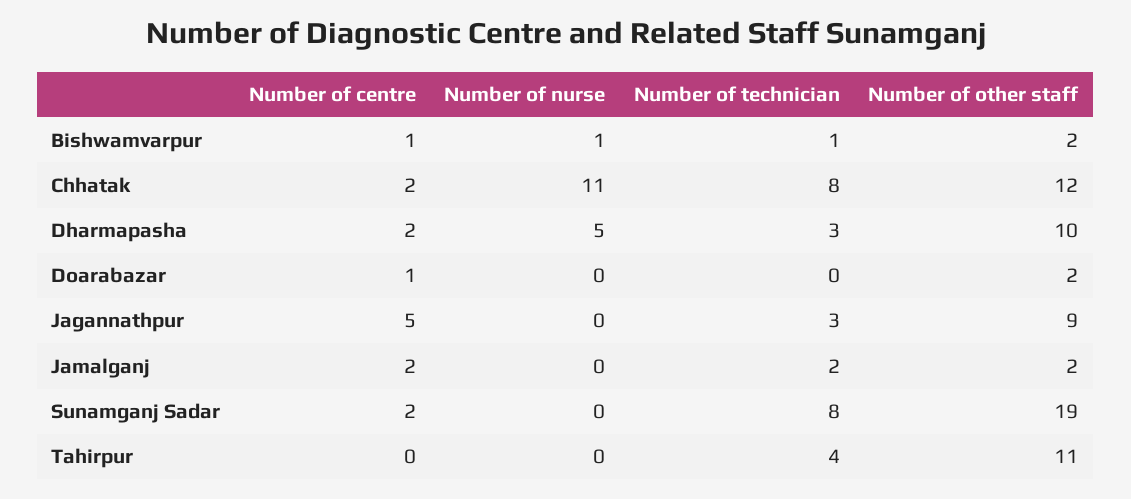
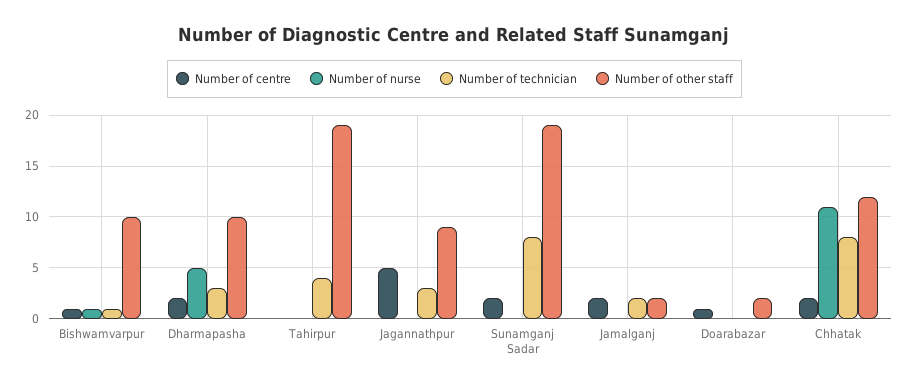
  {
    "Number of centre": {
      "Bishwamvarpur": 1,
      "Chhatak": 2,
      "Dharmapasha": 2,
      "Doarabazar": 1,
      "Jagannathpur": 5,
      "Jamalganj": 2,
      "Sunamganj Sadar": 2,
      "Tahirpur": 0
    },
    "Number of nurse": {
      "Bishwamvarpur": 1,
      "Chhatak": 11,
      "Dharmapasha": 5,
      "Doarabazar": 0,
      "Jagannathpur": 0,
      "Jamalganj": 0,
      "Sunamganj Sadar": 0,
      "Tahirpur": 0
    },
    "Number of technician": {
      "Bishwamvarpur": 1,
      "Chhatak": 8,
      "Dharmapasha": 3,
      "Doarabazar": 0,
      "Jagannathpur": 3,
      "Jamalganj": 2,
      "Sunamganj Sadar": 8,
      "Tahirpur": 4
    },
    "Number of other staff": {
-     "Bishwamvarpur": 2,
+     "Bishwamvarpur": 10,
      "Chhatak": 12,
      "Dharmapasha": 10,
      "Doarabazar": 2,
      "Jagannathpur": 9,
      "Jamalganj": 2,
      "Sunamganj Sadar": 19,
-     "Tahirpur": 11
+     "Tahirpur": 19
    }
  }

